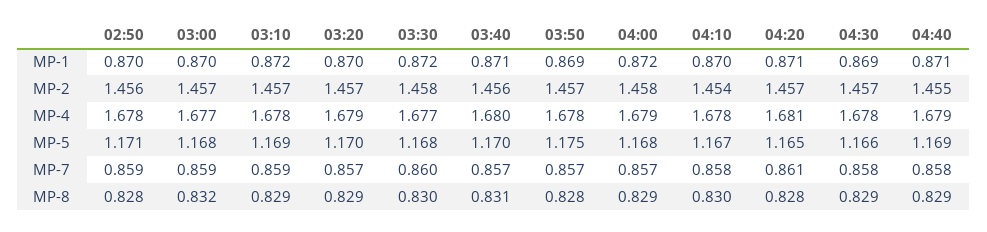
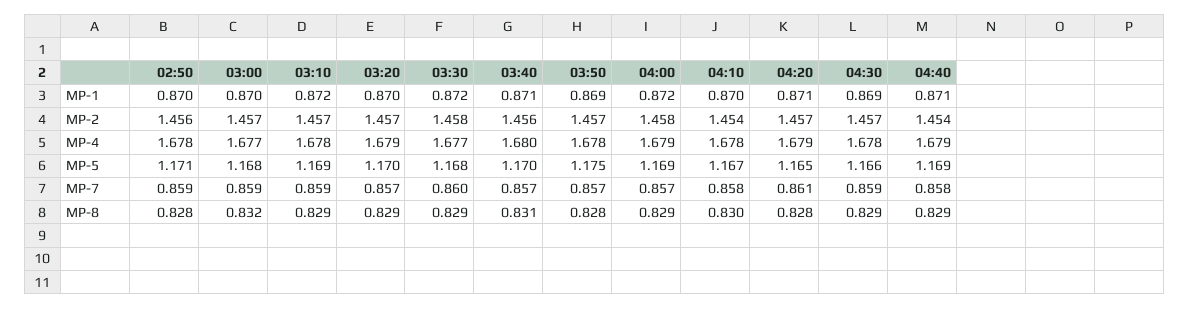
  {
    "02:50": {
      "MP-1": 0.87,
      "MP-2": 1.456,
      "MP-4": 1.678,
      "MP-5": 1.171,
      "MP-7": 0.859,
      "MP-8": 0.828
    },
    "03:00": {
      "MP-1": 0.87,
      "MP-2": 1.457,
      "MP-4": 1.677,
      "MP-5": 1.168,
      "MP-7": 0.859,
      "MP-8": 0.832
    },
    "03:10": {
      "MP-1": 0.872,
      "MP-2": 1.457,
      "MP-4": 1.678,
      "MP-5": 1.169,
      "MP-7": 0.859,
      "MP-8": 0.829
    },
    "03:20": {
      "MP-1": 0.87,
      "MP-2": 1.457,
      "MP-4": 1.679,
      "MP-5": 1.17,
      "MP-7": 0.857,
      "MP-8": 0.829
    },
    "03:30": {
      "MP-1": 0.872,
      "MP-2": 1.458,
      "MP-4": 1.677,
      "MP-5": 1.168,
      "MP-7": 0.86,
-     "MP-8": 0.83
+     "MP-8": 0.829
    },
    "03:40": {
      "MP-1": 0.871,
      "MP-2": 1.456,
      "MP-4": 1.68,
      "MP-5": 1.17,
      "MP-7": 0.857,
      "MP-8": 0.831
    },
    "03:50": {
      "MP-1": 0.869,
      "MP-2": 1.457,
      "MP-4": 1.678,
      "MP-5": 1.175,
      "MP-7": 0.857,
      "MP-8": 0.828
    },
    "04:00": {
      "MP-1": 0.872,
      "MP-2": 1.458,
      "MP-4": 1.679,
-     "MP-5": 1.168,
+     "MP-5": 1.169,
      "MP-7": 0.857,
      "MP-8": 0.829
    },
    "04:10": {
      "MP-1": 0.87,
      "MP-2": 1.454,
      "MP-4": 1.678,
      "MP-5": 1.167,
      "MP-7": 0.858,
      "MP-8": 0.83
    },
    "04:20": {
      "MP-1": 0.871,
      "MP-2": 1.457,
-     "MP-4": 1.681,
+     "MP-4": 1.679,
      "MP-5": 1.165,
      "MP-7": 0.861,
      "MP-8": 0.828
    },
    "04:30": {
      "MP-1": 0.869,
      "MP-2": 1.457,
      "MP-4": 1.678,
      "MP-5": 1.166,
-     "MP-7": 0.858,
+     "MP-7": 0.859,
      "MP-8": 0.829
    },
    "04:40": {
      "MP-1": 0.871,
-     "MP-2": 1.455,
+     "MP-2": 1.454,
      "MP-4": 1.679,
      "MP-5": 1.169,
      "MP-7": 0.858,
      "MP-8": 0.829
    }
  }

